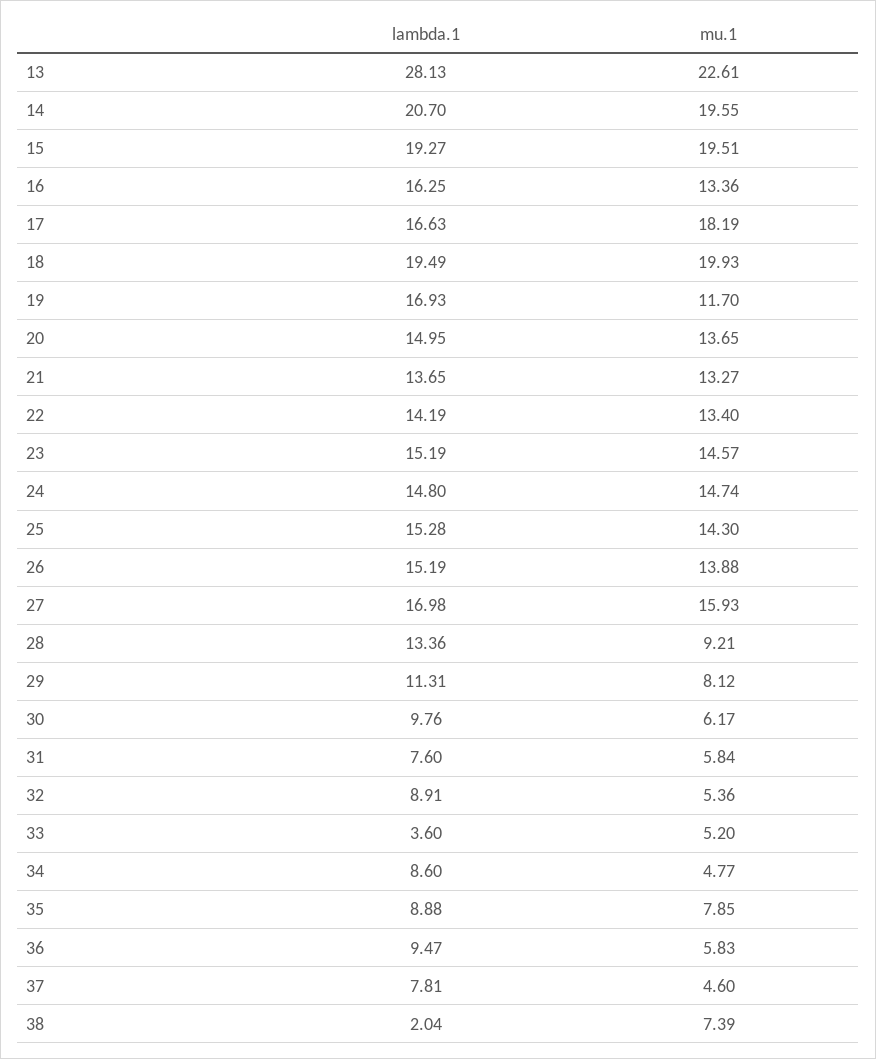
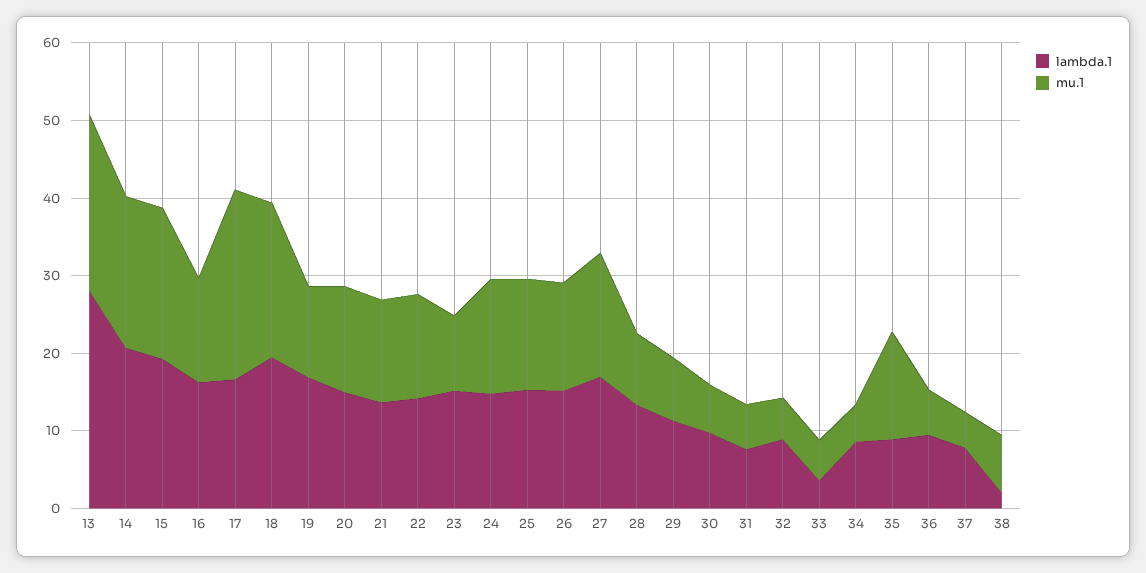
  {
    "lambda.1": {
      "13": 28.13,
      "14": 20.7,
      "15": 19.27,
      "16": 16.25,
      "17": 16.63,
      "18": 19.49,
      "19": 16.93,
      "20": 14.95,
      "21": 13.65,
      "22": 14.19,
      "23": 15.19,
      "24": 14.8,
      "25": 15.28,
      "26": 15.19,
      "27": 16.98,
      "28": 13.36,
      "29": 11.31,
      "30": 9.76,
      "31": 7.6,
      "32": 8.91,
      "33": 3.6,
      "34": 8.6,
      "35": 8.88,
      "36": 9.47,
      "37": 7.81,
      "38": 2.04
    },
    "mu.1": {
      "13": 22.61,
      "14": 19.55,
      "15": 19.51,
      "16": 13.36,
-     "17": 18.19,
+     "17": 24,
      "18": 19.93,
      "19": 11.7,
      "20": 13.65,
      "21": 13.27,
      "22": 13.4,
-     "23": 14.57,
+     "23": 10,
      "24": 14.74,
      "25": 14.3,
      "26": 13.88,
      "27": 15.93,
      "28": 9.21,
      "29": 8.12,
      "30": 6.17,
      "31": 5.84,
      "32": 5.36,
      "33": 5.2,
      "34": 4.77,
-     "35": 7.85,
+     "35": 14,
      "36": 5.83,
      "37": 4.6,
      "38": 7.39
    }
  }

